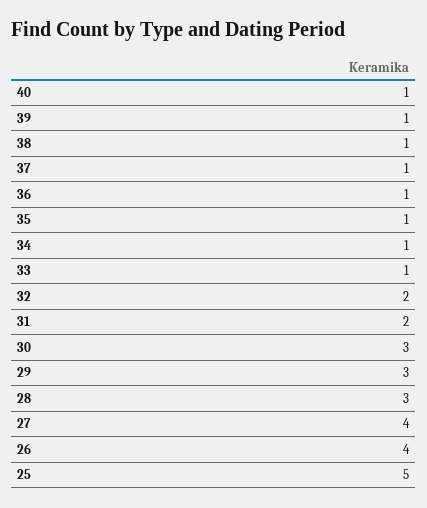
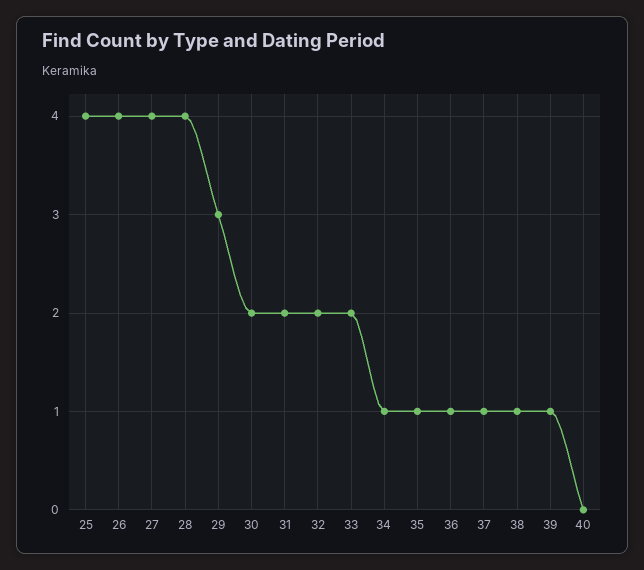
  {
-   "40": 1,
+   "40": 0,
    "39": 1,
    "38": 1,
    "37": 1,
    "36": 1,
    "35": 1,
    "34": 1,
-   "33": 1,
+   "33": 2,
    "32": 2,
    "31": 2,
-   "30": 3,
+   "30": 2,
    "29": 3,
-   "28": 3,
+   "28": 4,
    "27": 4,
    "26": 4,
-   "25": 5
+   "25": 4
  }

